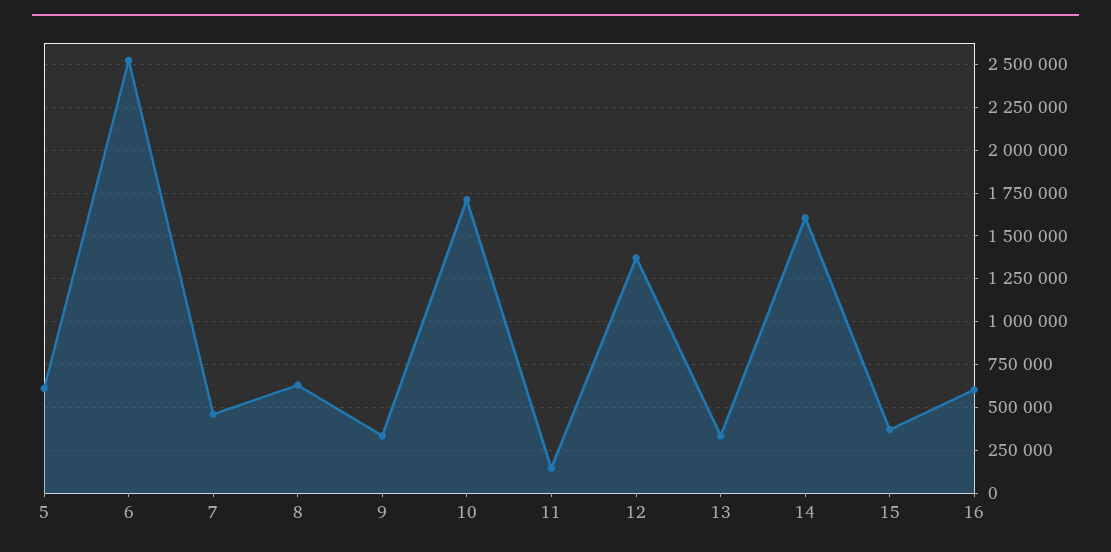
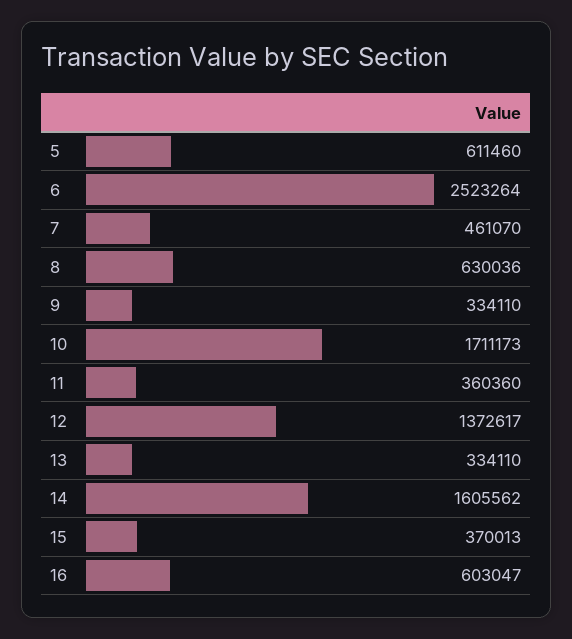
  {
    "5": 611460,
    "6": 2523264,
    "7": 461070,
    "8": 630036,
    "9": 334110,
    "10": 1711173,
-   "11": 150000,
+   "11": 360360,
    "12": 1372617,
    "13": 334110,
    "14": 1605562,
    "15": 370013,
    "16": 603047
  }

